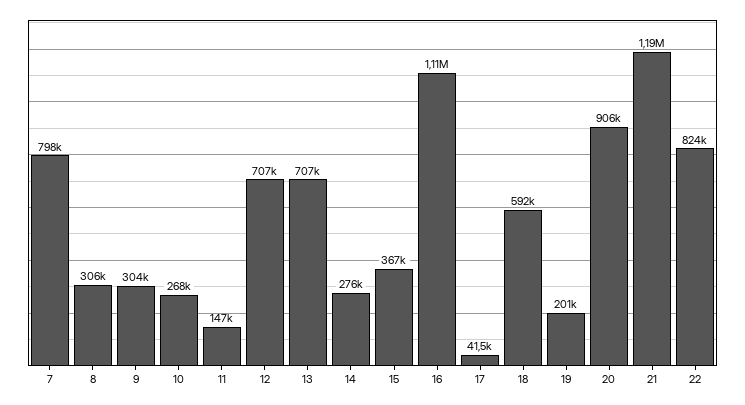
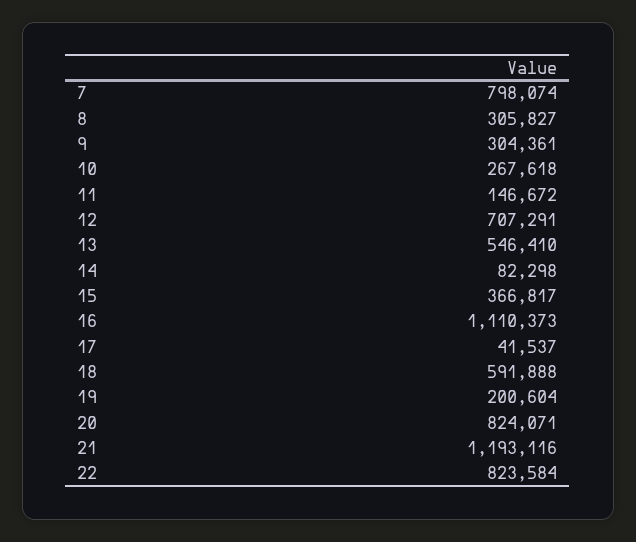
  {
    "7": 798074,
    "8": 305827,
    "9": 304361,
    "10": 267618,
    "11": 146672,
    "12": 707291,
-   "13": 707000,
+   "13": 546410,
-   "14": 276000,
+   "14": 82298,
    "15": 366817,
    "16": 1110373,
    "17": 41537,
    "18": 591888,
    "19": 200604,
-   "20": 906000,
+   "20": 824071,
    "21": 1193116,
    "22": 823584
  }

